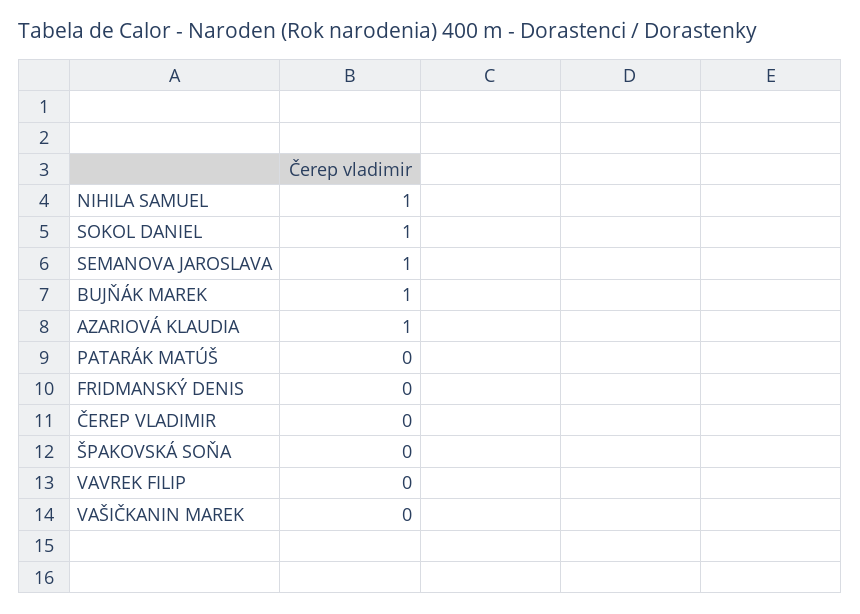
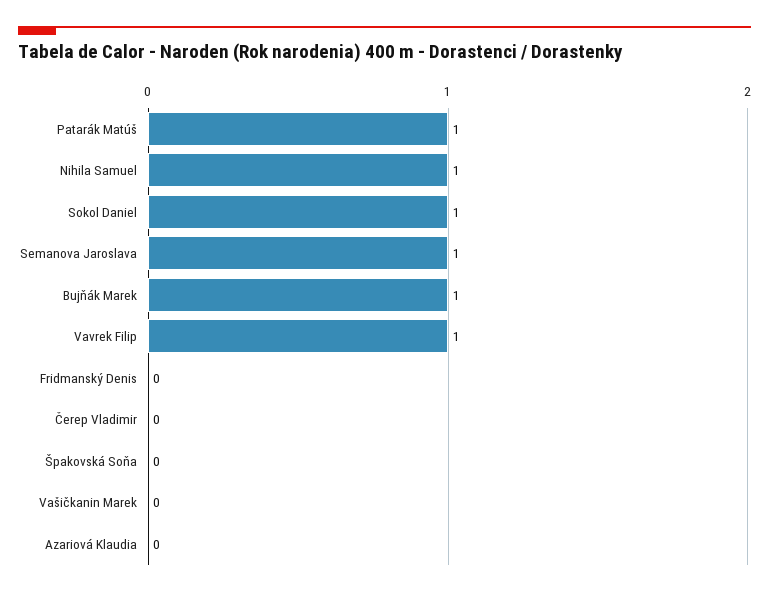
  {
    "NIHILA SAMUEL": 1,
    "SOKOL DANIEL": 1,
    "SEMANOVA JAROSLAVA": 1,
    "BUJŇÁK MAREK": 1,
-   "AZARIOVÁ KLAUDIA": 1,
+   "AZARIOVÁ KLAUDIA": 0,
-   "PATARÁK MATÚŠ": 0,
+   "PATARÁK MATÚŠ": 1,
    "FRIDMANSKÝ DENIS": 0,
    "ČEREP VLADIMIR": 0,
    "ŠPAKOVSKÁ SOŇA": 0,
-   "VAVREK FILIP": 0,
+   "VAVREK FILIP": 1,
    "VAŠIČKANIN MAREK": 0
  }

